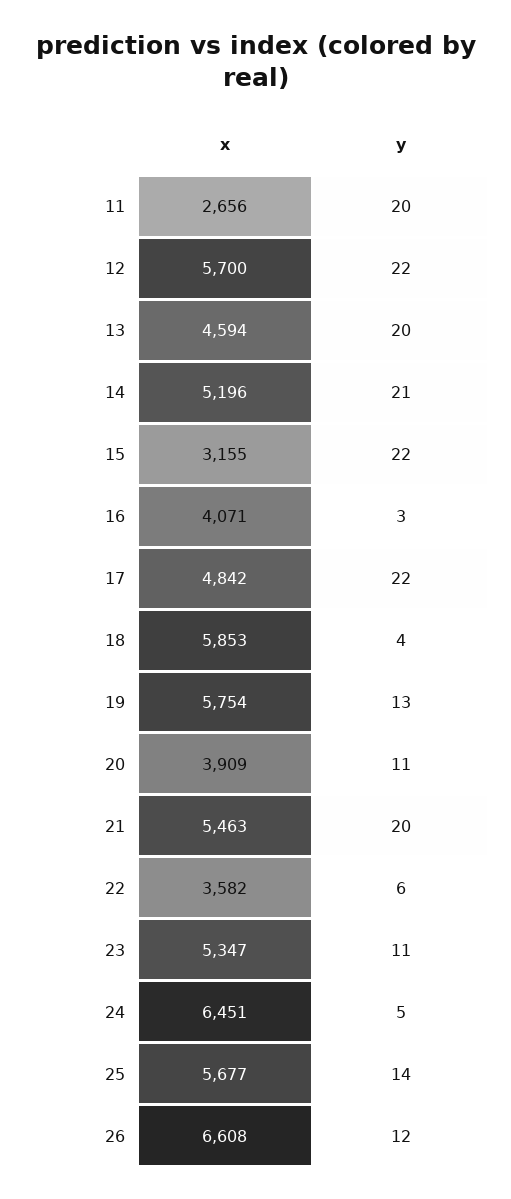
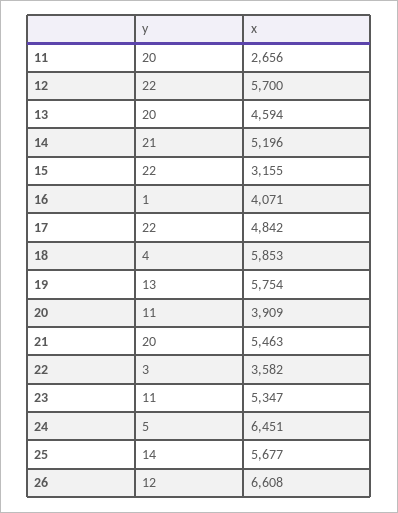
  {
    "x": {
      "11": 2656,
      "12": 5700,
      "13": 4594,
      "14": 5196,
      "15": 3155,
      "16": 4071,
      "17": 4842,
      "18": 5853,
      "19": 5754,
      "20": 3909,
      "21": 5463,
      "22": 3582,
      "23": 5347,
      "24": 6451,
      "25": 5677,
      "26": 6608
    },
    "y": {
      "11": 20,
      "12": 22,
      "13": 20,
      "14": 21,
      "15": 22,
-     "16": 3,
+     "16": 1,
      "17": 22,
      "18": 4,
      "19": 13,
      "20": 11,
      "21": 20,
-     "22": 6,
+     "22": 3,
      "23": 11,
      "24": 5,
      "25": 14,
      "26": 12
    }
  }

